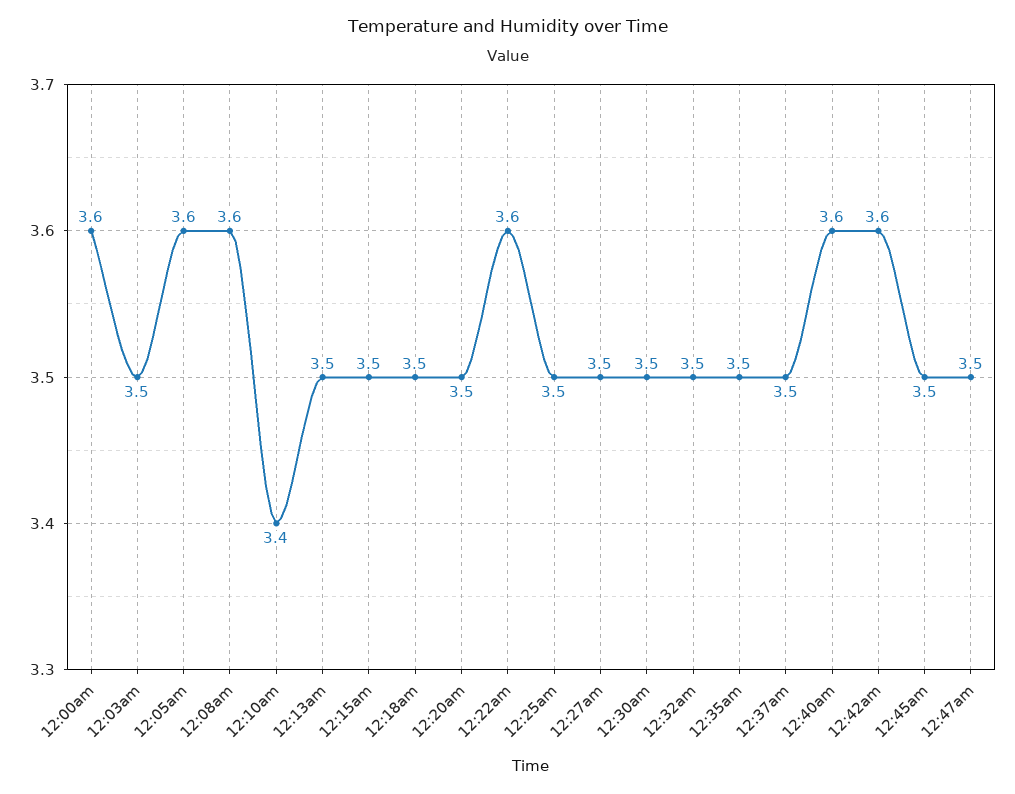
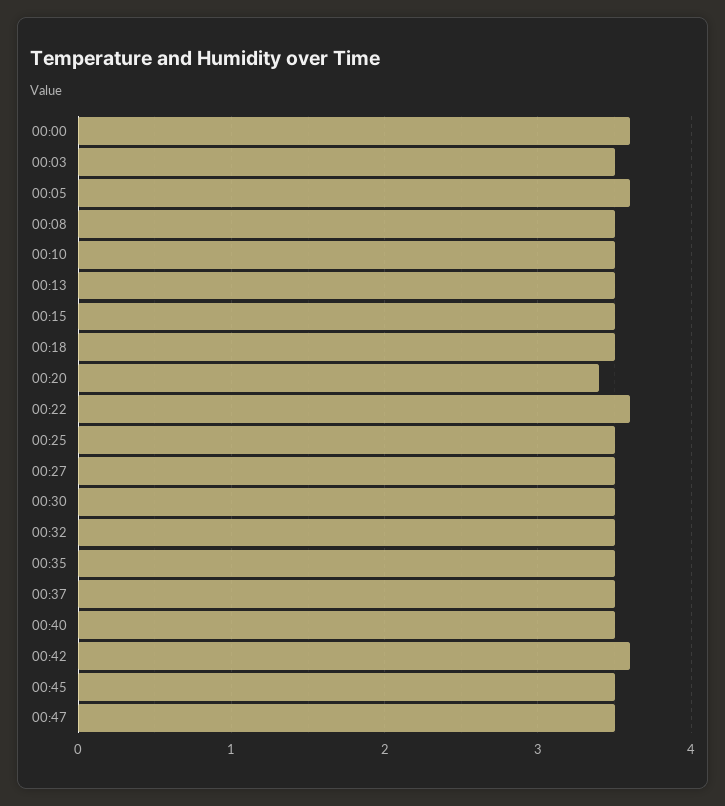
  {
    "12:00am": 3.6,
    "12:03am": 3.5,
    "12:05am": 3.6,
-   "12:08am": 3.6,
+   "12:08am": 3.5,
-   "12:10am": 3.4,
+   "12:10am": 3.5,
    "12:13am": 3.5,
    "12:15am": 3.5,
    "12:18am": 3.5,
-   "12:20am": 3.5,
+   "12:20am": 3.4,
    "12:22am": 3.6,
    "12:25am": 3.5,
    "12:27am": 3.5,
    "12:30am": 3.5,
    "12:32am": 3.5,
    "12:35am": 3.5,
    "12:37am": 3.5,
-   "12:40am": 3.6,
+   "12:40am": 3.5,
    "12:42am": 3.6,
    "12:45am": 3.5,
    "12:47am": 3.5
  }

